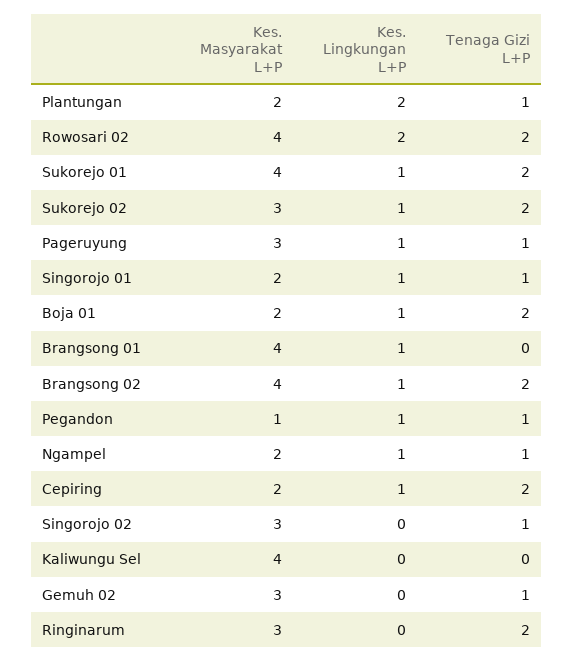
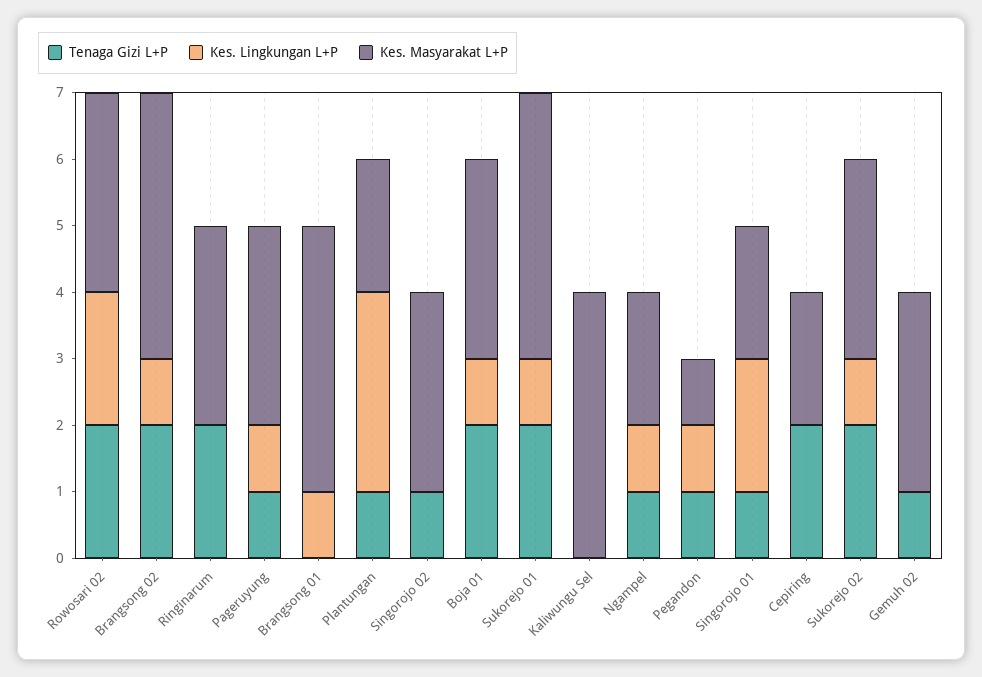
  {
    "Kes. Masyarakat L+P": {
      "Plantungan": 2,
-     "Rowosari 02": 4,
+     "Rowosari 02": 3,
      "Sukorejo 01": 4,
      "Sukorejo 02": 3,
      "Pageruyung": 3,
      "Singorojo 01": 2,
-     "Boja 01": 2,
+     "Boja 01": 3,
      "Brangsong 01": 4,
      "Brangsong 02": 4,
      "Pegandon": 1,
      "Ngampel": 2,
      "Cepiring": 2,
      "Singorojo 02": 3,
      "Kaliwungu Sel": 4,
      "Gemuh 02": 3,
      "Ringinarum": 3
    },
    "Kes. Lingkungan L+P": {
-     "Plantungan": 2,
+     "Plantungan": 3,
      "Rowosari 02": 2,
      "Sukorejo 01": 1,
      "Sukorejo 02": 1,
      "Pageruyung": 1,
-     "Singorojo 01": 1,
+     "Singorojo 01": 2,
      "Boja 01": 1,
      "Brangsong 01": 1,
      "Brangsong 02": 1,
      "Pegandon": 1,
      "Ngampel": 1,
-     "Cepiring": 1,
+     "Cepiring": 0,
      "Singorojo 02": 0,
      "Kaliwungu Sel": 0,
      "Gemuh 02": 0,
      "Ringinarum": 0
    },
    "Tenaga Gizi L+P": {
      "Plantungan": 1,
      "Rowosari 02": 2,
      "Sukorejo 01": 2,
      "Sukorejo 02": 2,
      "Pageruyung": 1,
      "Singorojo 01": 1,
      "Boja 01": 2,
      "Brangsong 01": 0,
      "Brangsong 02": 2,
      "Pegandon": 1,
      "Ngampel": 1,
      "Cepiring": 2,
      "Singorojo 02": 1,
      "Kaliwungu Sel": 0,
      "Gemuh 02": 1,
      "Ringinarum": 2
    }
  }

